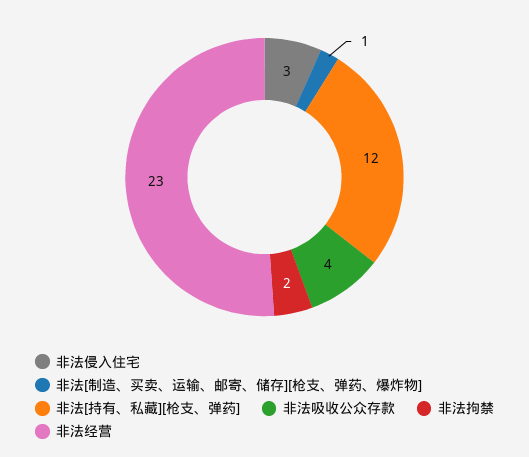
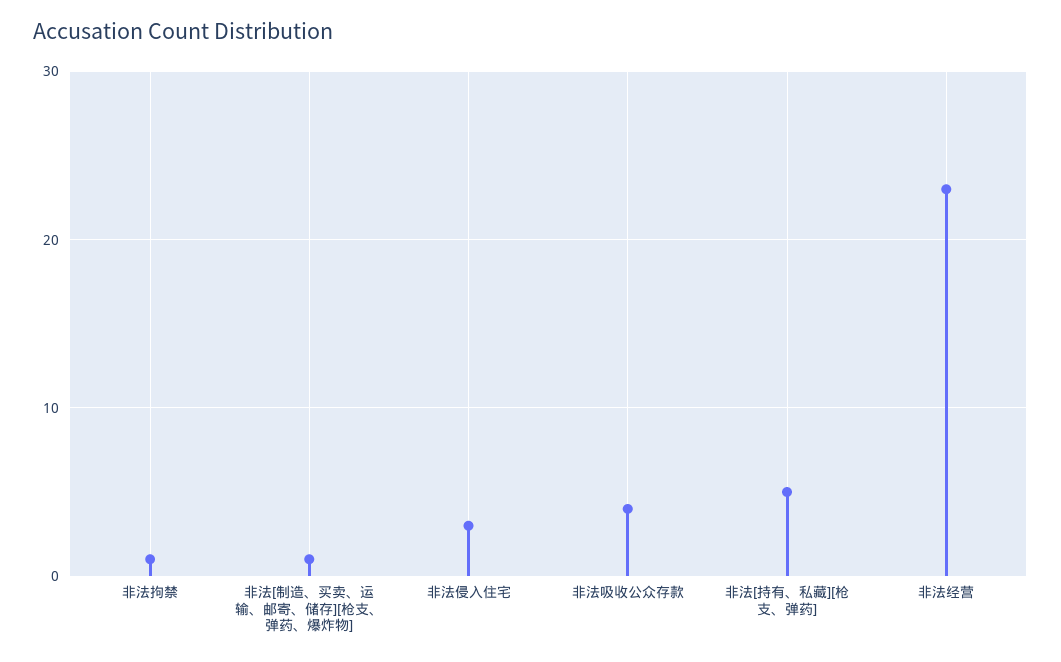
  {
    "非法侵入住宅": 3,
    "非法[制造、买卖、运输、邮寄、储存][枪支、弹药、爆炸物]": 1,
-   "非法[持有、私藏][枪支、弹药]": 12,
+   "非法[持有、私藏][枪支、弹药]": 5,
    "非法吸收公众存款": 4,
-   "非法拘禁": 2,
+   "非法拘禁": 1,
    "非法经营": 23
  }

